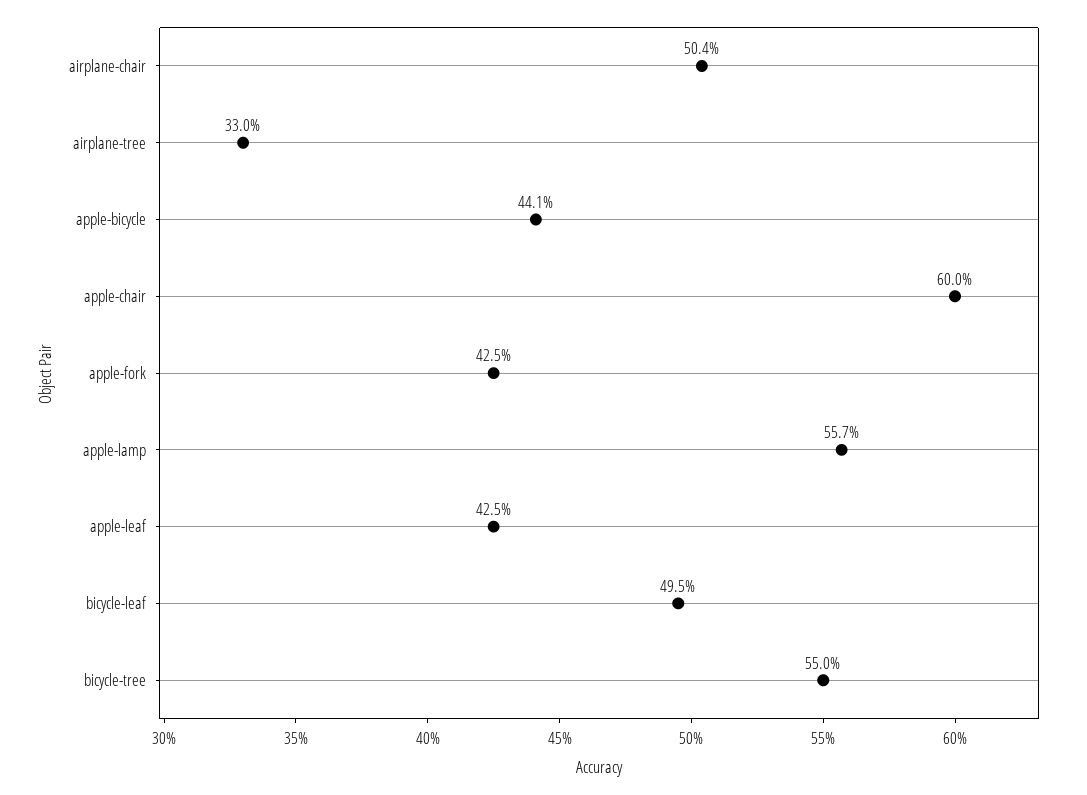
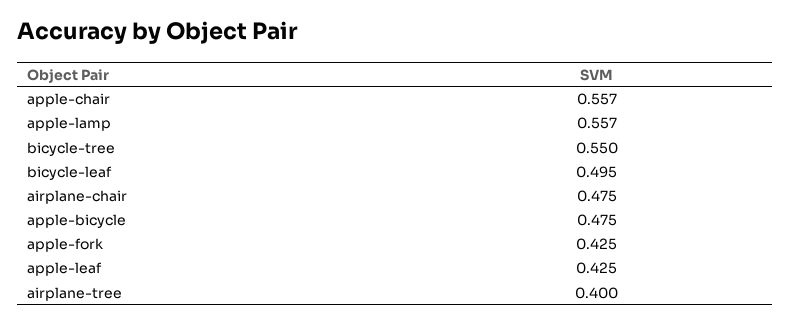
  {
-   "airplane-chair": 0.504,
+   "airplane-chair": 0.475,
-   "airplane-tree": 0.33,
+   "airplane-tree": 0.4,
-   "apple-bicycle": 0.441,
+   "apple-bicycle": 0.475,
-   "apple-chair": 0.6,
+   "apple-chair": 0.557,
    "apple-fork": 0.425,
    "apple-lamp": 0.557,
    "apple-leaf": 0.425,
    "bicycle-leaf": 0.495,
    "bicycle-tree": 0.55
  }

